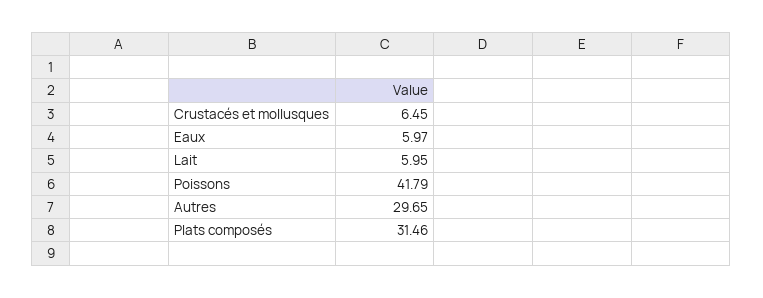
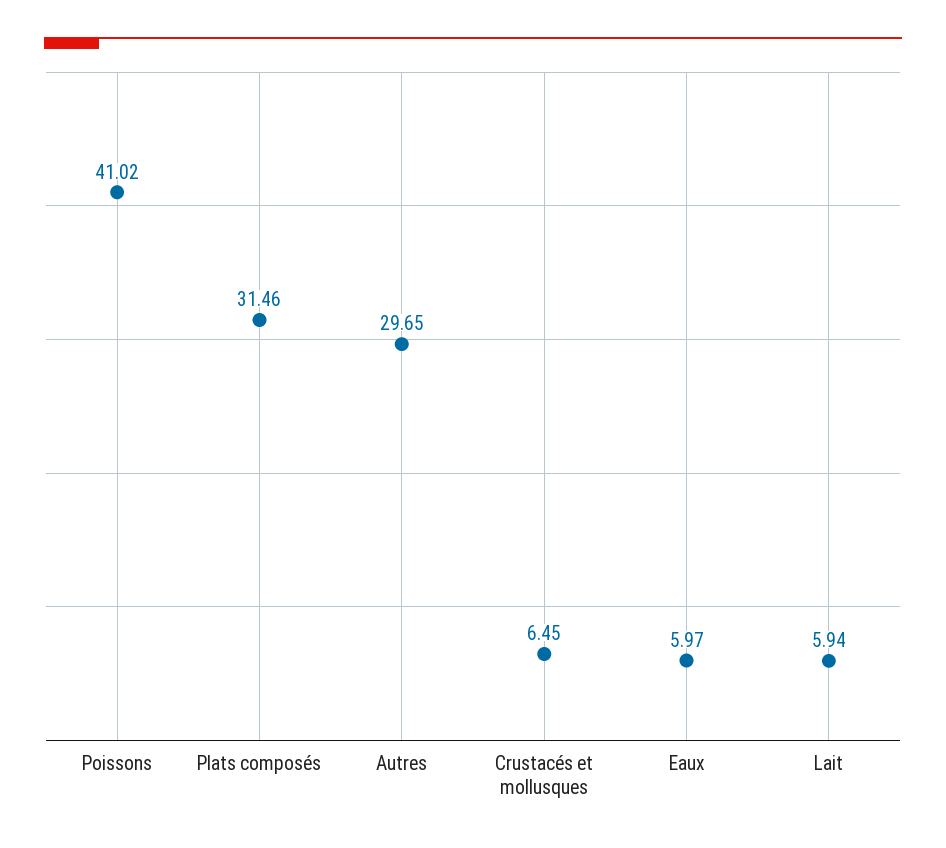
  {
    "Crustacés et mollusques": 6.45,
    "Eaux": 5.97,
-   "Lait": 5.95,
+   "Lait": 5.94,
-   "Poissons": 41.79,
+   "Poissons": 41.02,
    "Autres": 29.65,
    "Plats composés": 31.46
  }

